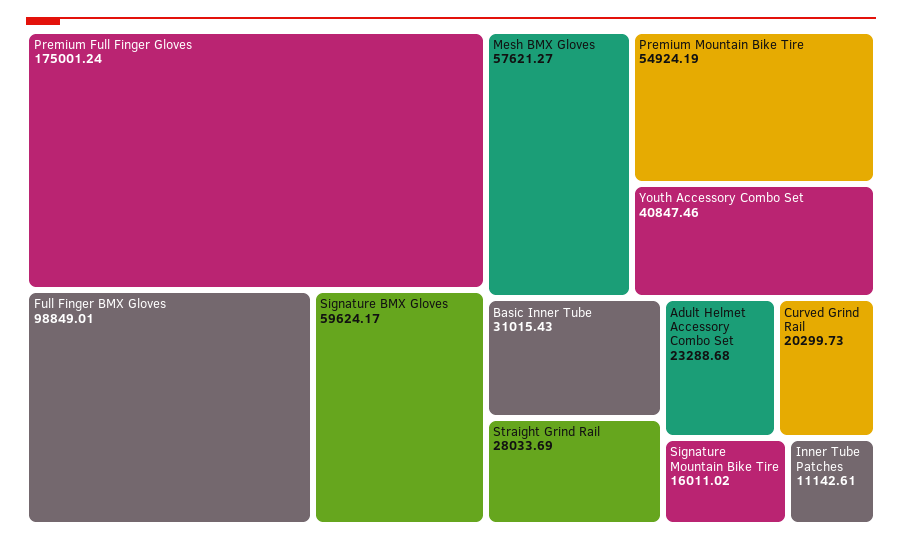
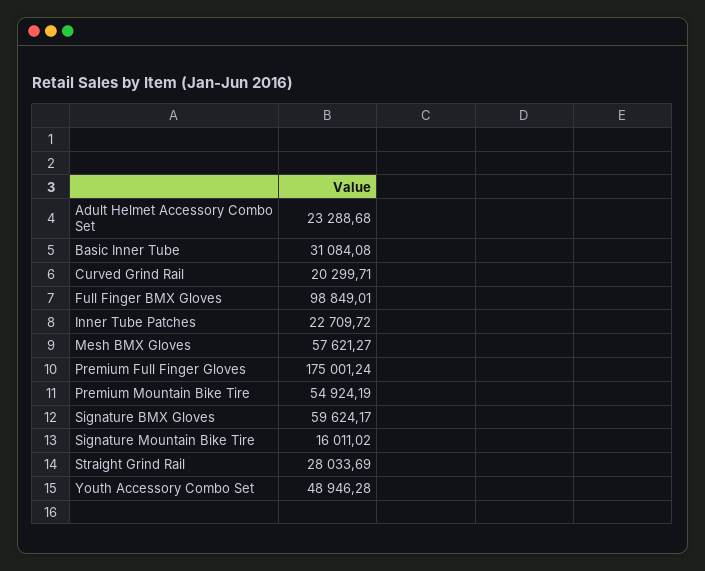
  {
    "Premium Full Finger Gloves": 175001.24,
    "Full Finger BMX Gloves": 98849.01,
    "Signature BMX Gloves": 59624.17,
    "Mesh BMX Gloves": 57621.27,
    "Premium Mountain Bike Tire": 54924.19,
-   "Youth Accessory Combo Set": 40847.46,
+   "Youth Accessory Combo Set": 48946.28,
-   "Basic Inner Tube": 31015.43,
+   "Basic Inner Tube": 31084.08,
    "Straight Grind Rail": 28033.69,
    "Adult Helmet Accessory Combo Set": 23288.68,
-   "Curved Grind Rail": 20299.73,
+   "Curved Grind Rail": 20299.71,
    "Signature Mountain Bike Tire": 16011.02,
-   "Inner Tube Patches": 11142.61
+   "Inner Tube Patches": 22709.72
  }

